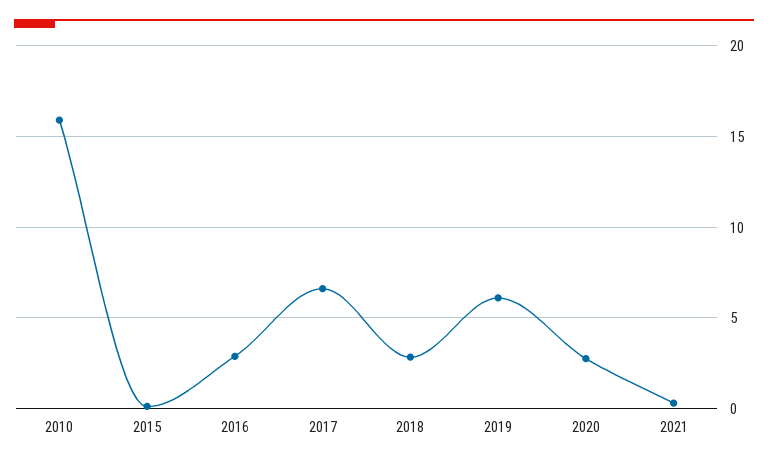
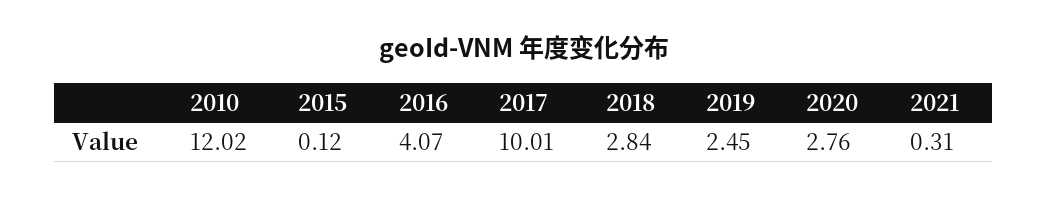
  {
-   "2010": 16,
+   "2010": 12.02,
    "2015": 0.12,
-   "2016": 3,
+   "2016": 4.07,
-   "2017": 6.5,
+   "2017": 10.01,
    "2018": 2.84,
-   "2019": 6,
+   "2019": 2.45,
    "2020": 2.76,
    "2021": 0.31
  }

